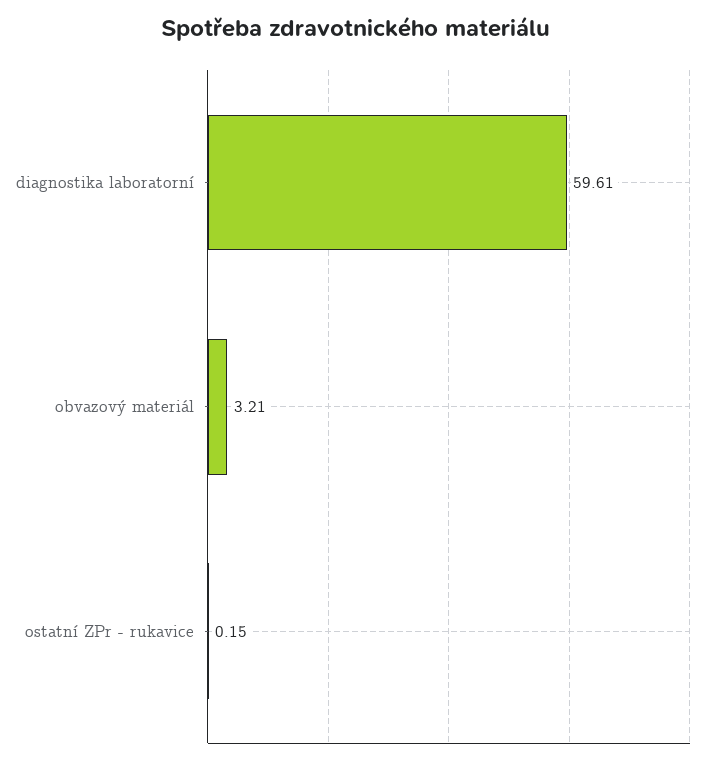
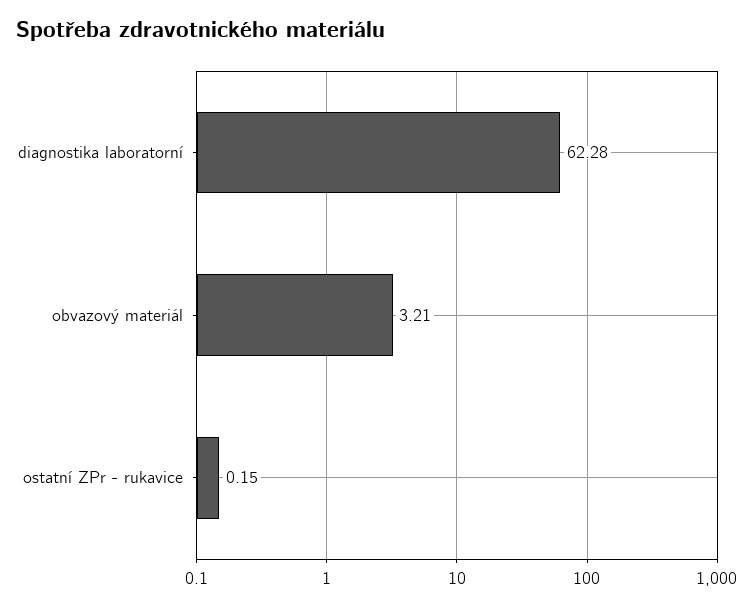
  {
-   "diagnostika laboratorní": 59.61,
+   "diagnostika laboratorní": 62.28,
    "obvazový materiál": 3.21,
    "ostatní ZPr - rukavice": 0.15
  }

